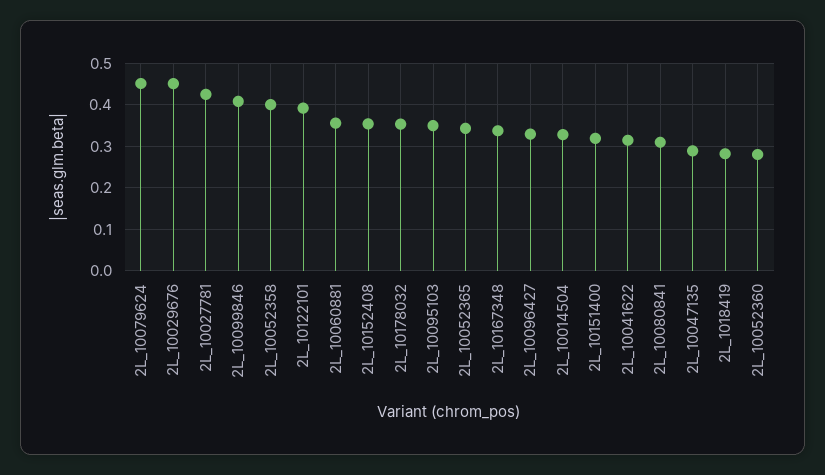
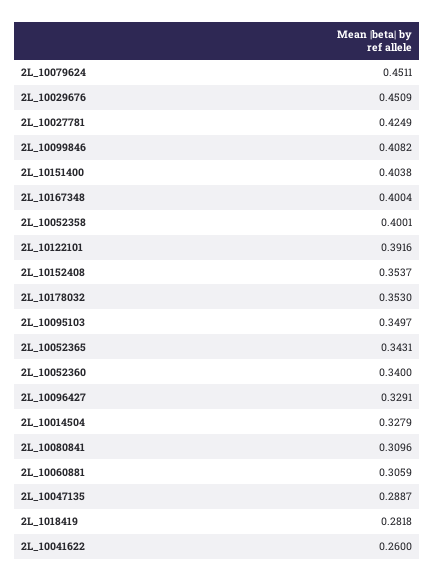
  {
    "2L_10079624": 0.4511,
    "2L_10029676": 0.4509,
    "2L_10027781": 0.4249,
    "2L_10099846": 0.4082,
    "2L_10052358": 0.4001,
    "2L_10122101": 0.3916,
-   "2L_10060881": 0.36,
+   "2L_10060881": 0.3059,
    "2L_10152408": 0.3537,
    "2L_10178032": 0.353,
    "2L_10095103": 0.3497,
    "2L_10052365": 0.3431,
-   "2L_10167348": 0.34,
+   "2L_10167348": 0.4004,
    "2L_10096427": 0.3291,
    "2L_10014504": 0.3279,
-   "2L_10151400": 0.32,
+   "2L_10151400": 0.4038,
-   "2L_10041622": 0.32,
+   "2L_10041622": 0.26,
    "2L_10080841": 0.3096,
    "2L_10047135": 0.2887,
    "2L_1018419": 0.2818,
-   "2L_10052360": 0.28
+   "2L_10052360": 0.34
  }

